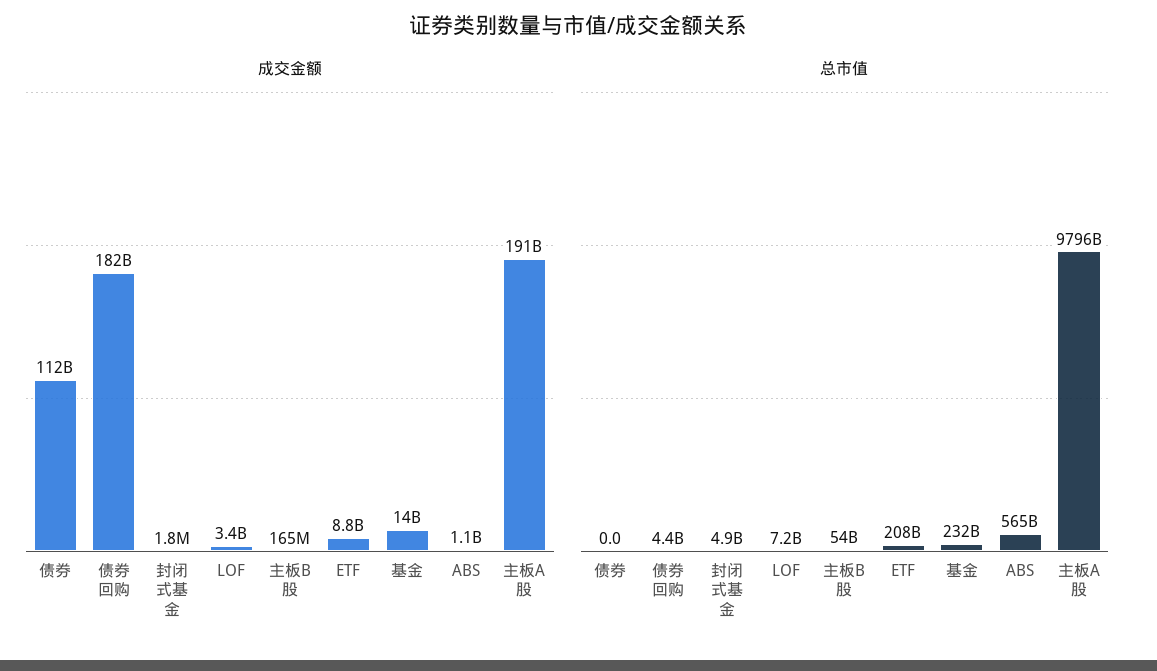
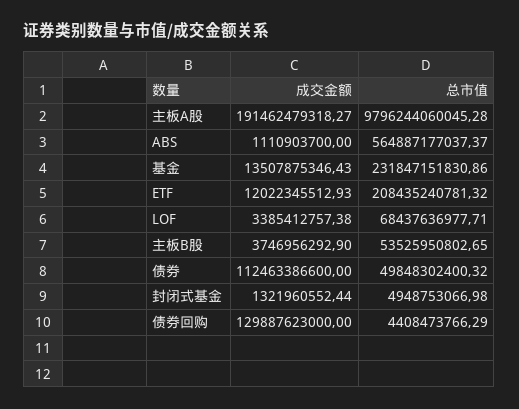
  {
    "成交金额": {
      "债券": 112463386600,
-     "债券回购": 182000000000,
+     "债券回购": 129887623000,
-     "封闭式基金": 1800000,
+     "封闭式基金": 1321960552.44,
      "LOF": 3385412757.38,
-     "主板B股": 165000000,
+     "主板B股": 3746956292.9,
-     "ETF": 8800000000,
+     "ETF": 12022345512.93,
      "基金": 13507875346.43,
      "ABS": 1110903700,
      "主板A股": 191462479318.27
    },
    "总市值": {
-     "债券": 0,
+     "债券": 49848302400.32,
      "债券回购": 4408473766.29,
      "封闭式基金": 4948753066.98,
-     "LOF": 7200000000,
+     "LOF": 68437636977.71,
      "主板B股": 53525950802.65,
      "ETF": 208435240781.32,
      "基金": 231847151830.86,
      "ABS": 564887177037.37,
      "主板A股": 9796244060045.28
    }
  }

